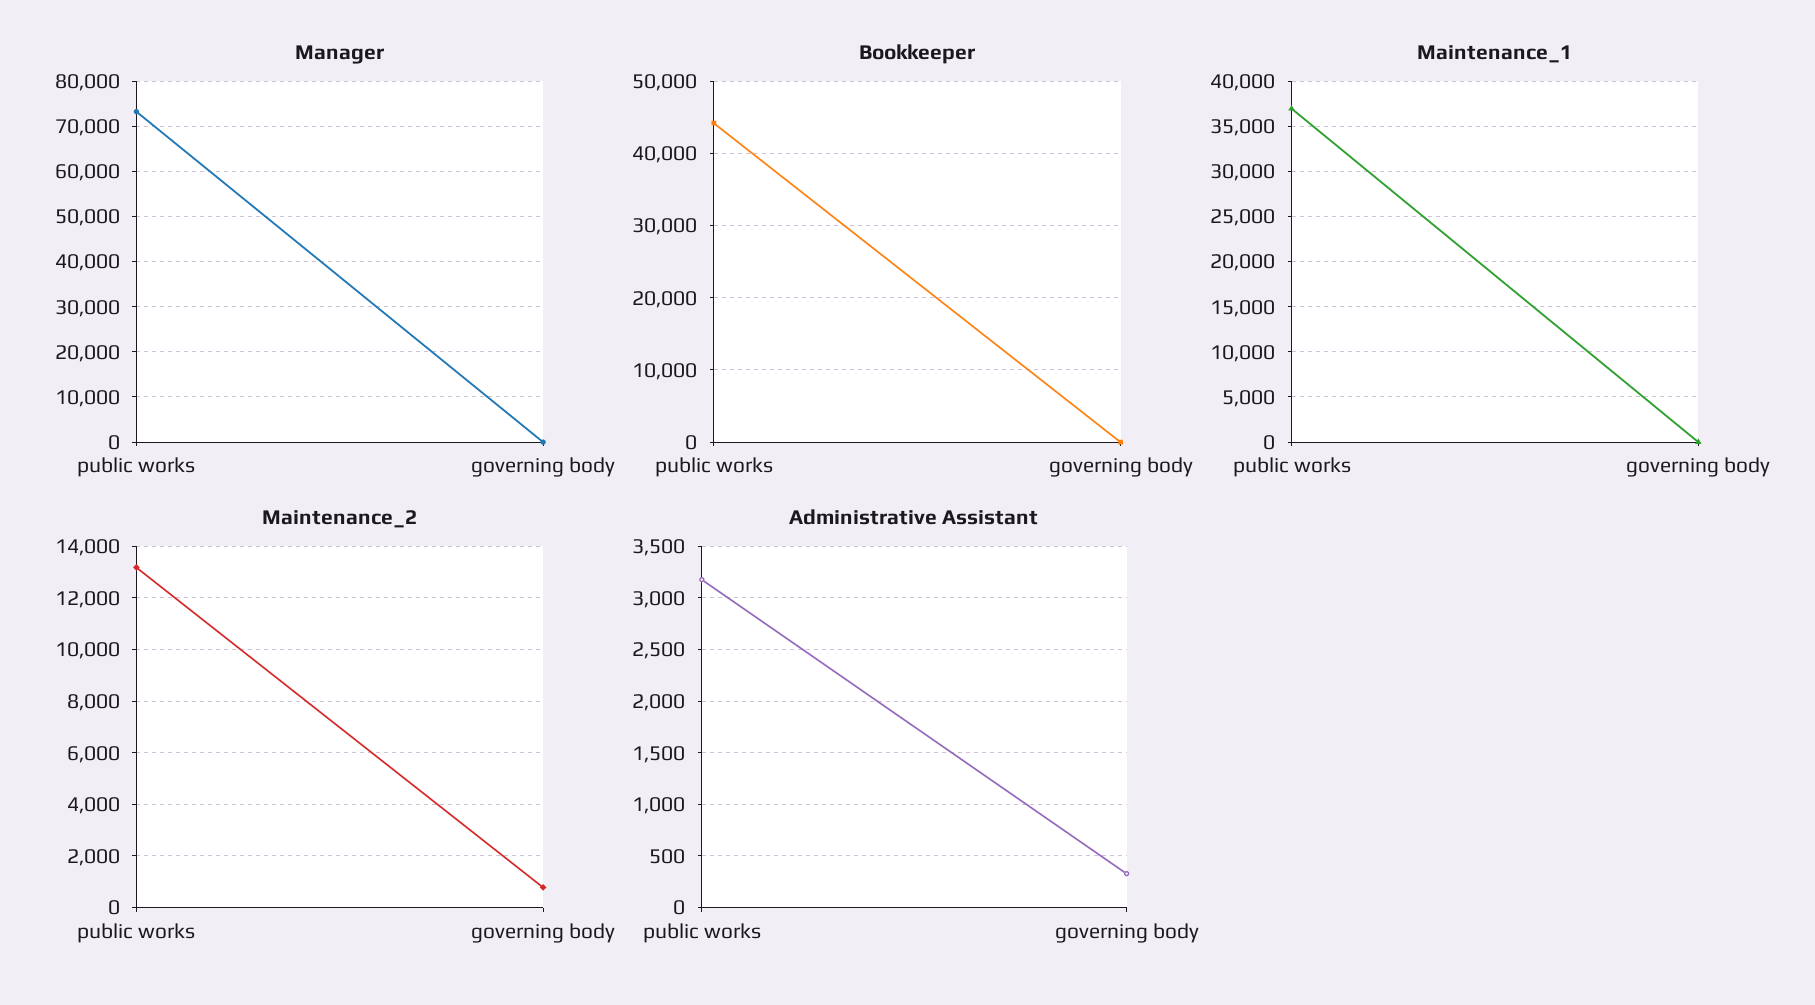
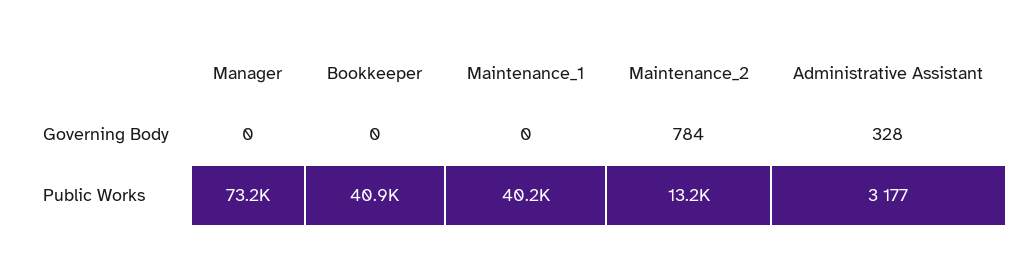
  {
    "Manager": {
      "public works": 73200,
      "governing body": 0
    },
    "Bookkeeper": {
-     "public works": 44000,
+     "public works": 40900,
      "governing body": 0
    },
    "Maintenance_1": {
-     "public works": 37000,
+     "public works": 40200,
      "governing body": 0
    },
    "Maintenance_2": {
      "public works": 13200,
      "governing body": 784
    },
    "Administrative Assistant": {
      "public works": 3177,
      "governing body": 328
    }
  }

